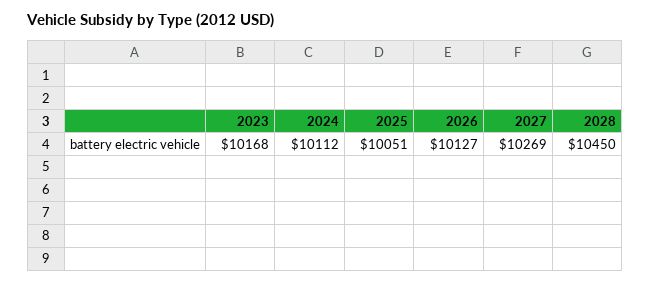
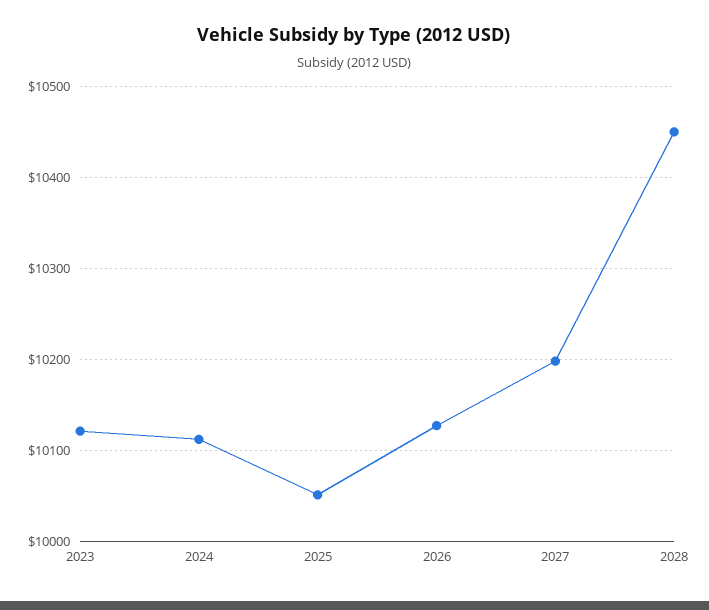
  {
-   "2023": 10168,
+   "2023": 10120,
    "2024": 10112,
    "2025": 10051,
    "2026": 10127,
-   "2027": 10269,
+   "2027": 10200,
    "2028": 10450
  }

